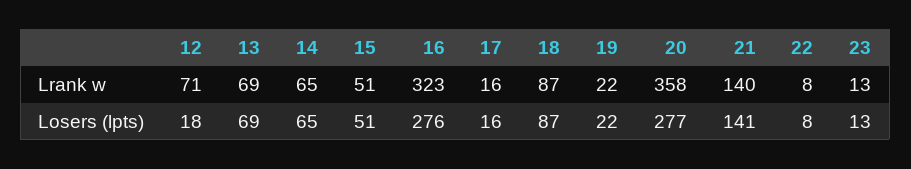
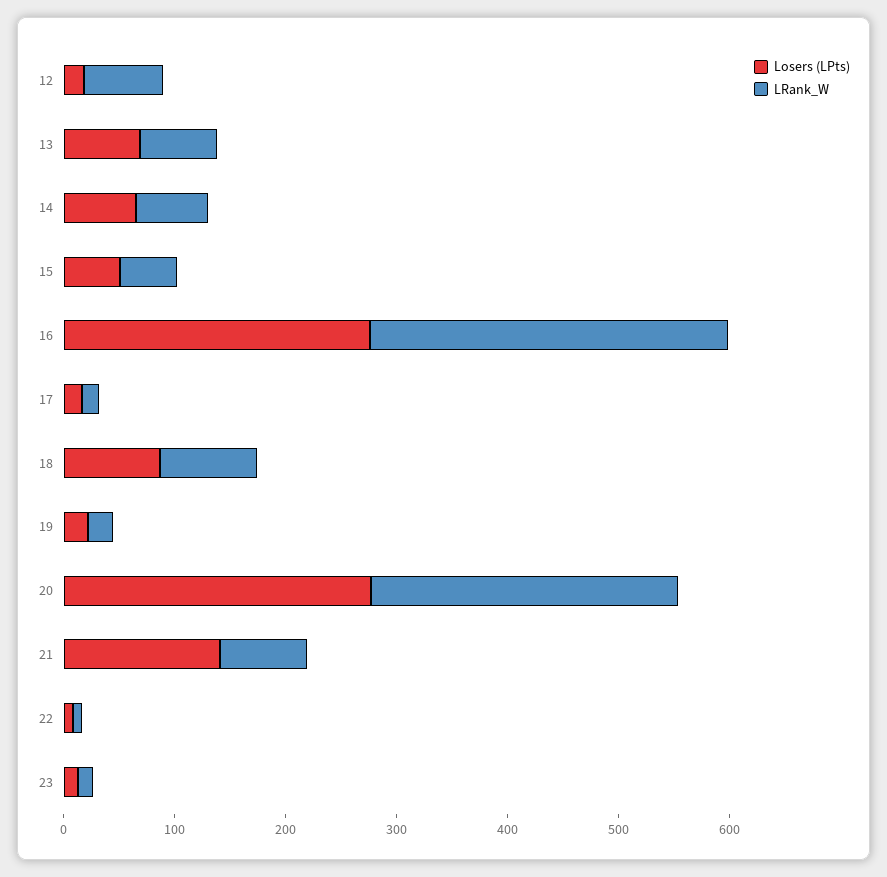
  {
    "Lrank w": {
      "12": 71,
      "13": 69,
      "14": 65,
      "15": 51,
      "16": 323,
      "17": 16,
      "18": 87,
      "19": 22,
-     "20": 358,
+     "20": 280,
-     "21": 140,
+     "21": 80,
      "22": 8,
      "23": 13
    },
    "Losers (lpts)": {
      "12": 18,
      "13": 69,
      "14": 65,
      "15": 51,
      "16": 276,
      "17": 16,
      "18": 87,
      "19": 22,
      "20": 277,
      "21": 141,
      "22": 8,
      "23": 13
    }
  }

